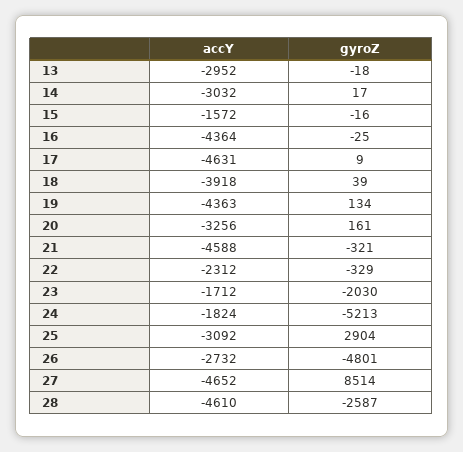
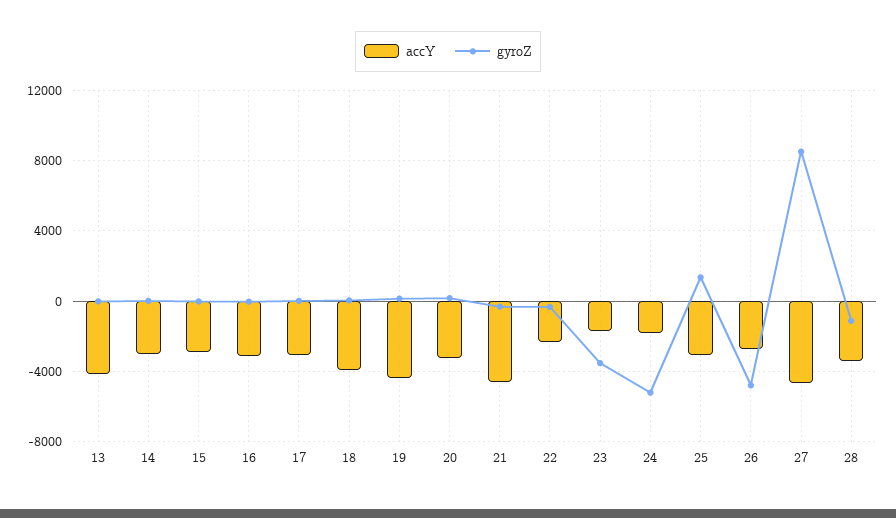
  {
    "accY": {
-     "13": -2952,
+     "13": -4000,
      "14": -3032,
-     "15": -1572,
+     "15": -3000,
-     "16": -4364,
+     "16": -3000,
-     "17": -4631,
+     "17": -3000,
      "18": -3918,
      "19": -4363,
      "20": -3256,
      "21": -4588,
      "22": -2312,
      "23": -1712,
      "24": -1824,
      "25": -3092,
      "26": -2732,
      "27": -4652,
-     "28": -4610
+     "28": -3500
    },
    "gyroZ": {
      "13": -18,
      "14": 17,
      "15": -16,
      "16": -25,
      "17": 9,
      "18": 39,
      "19": 134,
      "20": 161,
      "21": -321,
      "22": -329,
-     "23": -2030,
+     "23": -3500,
      "24": -5213,
-     "25": 2904,
+     "25": 1500,
      "26": -4801,
      "27": 8514,
-     "28": -2587
+     "28": -1000
    }
  }

